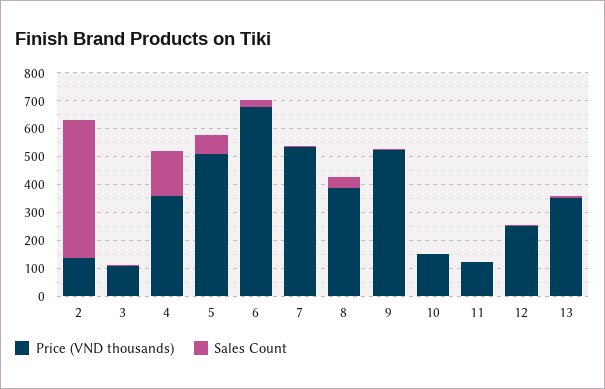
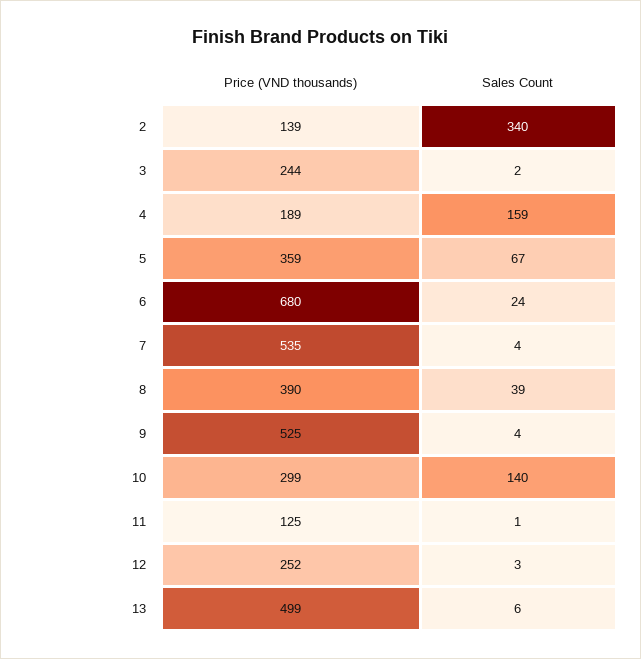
  {
    "Price (VND thousands)": {
      "2": 139,
-     "3": 100,
+     "3": 244,
-     "4": 350,
+     "4": 189,
-     "5": 500,
+     "5": 359,
      "6": 680,
      "7": 535,
      "8": 390,
      "9": 525,
-     "10": 150,
+     "10": 299,
      "11": 125,
      "12": 252,
-     "13": 350
+     "13": 499
    },
    "Sales Count": {
-     "2": 500,
+     "2": 340,
      "3": 2,
      "4": 159,
      "5": 67,
      "6": 24,
      "7": 4,
      "8": 39,
      "9": 4,
-     "10": 0,
+     "10": 140,
      "11": 1,
      "12": 3,
      "13": 6
    }
  }

